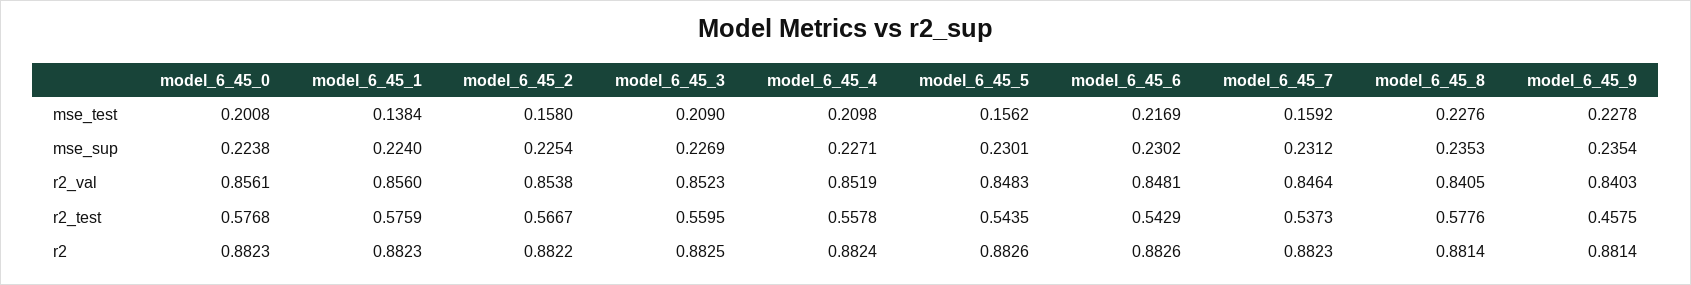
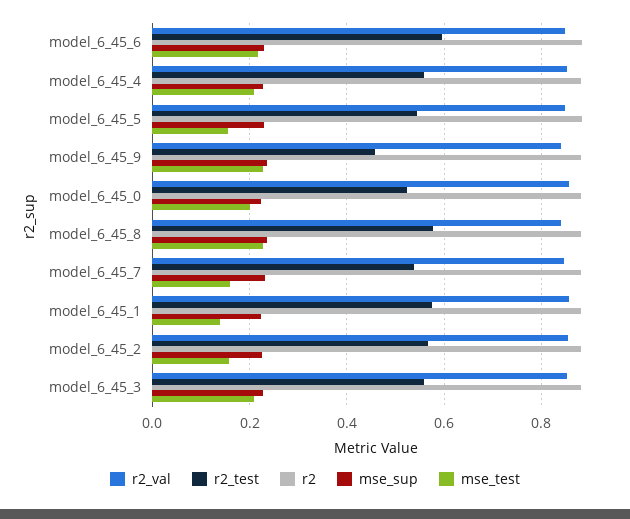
  {
    "mse_test": {
      "model_6_45_0": 0.2008,
      "model_6_45_1": 0.1384,
      "model_6_45_2": 0.158,
      "model_6_45_3": 0.209,
      "model_6_45_4": 0.2098,
      "model_6_45_5": 0.1562,
      "model_6_45_6": 0.2169,
      "model_6_45_7": 0.1592,
      "model_6_45_8": 0.2276,
      "model_6_45_9": 0.2278
    },
    "mse_sup": {
      "model_6_45_0": 0.2238,
      "model_6_45_1": 0.224,
      "model_6_45_2": 0.2254,
      "model_6_45_3": 0.2269,
      "model_6_45_4": 0.2271,
      "model_6_45_5": 0.2301,
      "model_6_45_6": 0.2302,
      "model_6_45_7": 0.2312,
      "model_6_45_8": 0.2353,
      "model_6_45_9": 0.2354
    },
    "r2_val": {
      "model_6_45_0": 0.8561,
      "model_6_45_1": 0.856,
      "model_6_45_2": 0.8538,
      "model_6_45_3": 0.8523,
      "model_6_45_4": 0.8519,
      "model_6_45_5": 0.8483,
      "model_6_45_6": 0.8481,
      "model_6_45_7": 0.8464,
      "model_6_45_8": 0.8405,
      "model_6_45_9": 0.8403
    },
    "r2_test": {
-     "model_6_45_0": 0.5768,
+     "model_6_45_0": 0.52,
      "model_6_45_1": 0.5759,
      "model_6_45_2": 0.5667,
      "model_6_45_3": 0.5595,
      "model_6_45_4": 0.5578,
      "model_6_45_5": 0.5435,
-     "model_6_45_6": 0.5429,
+     "model_6_45_6": 0.6,
      "model_6_45_7": 0.5373,
      "model_6_45_8": 0.5776,
      "model_6_45_9": 0.4575
    },
    "r2": {
      "model_6_45_0": 0.8823,
      "model_6_45_1": 0.8823,
      "model_6_45_2": 0.8822,
      "model_6_45_3": 0.8825,
      "model_6_45_4": 0.8824,
      "model_6_45_5": 0.8826,
      "model_6_45_6": 0.8826,
      "model_6_45_7": 0.8823,
      "model_6_45_8": 0.8814,
      "model_6_45_9": 0.8814
    }
  }

